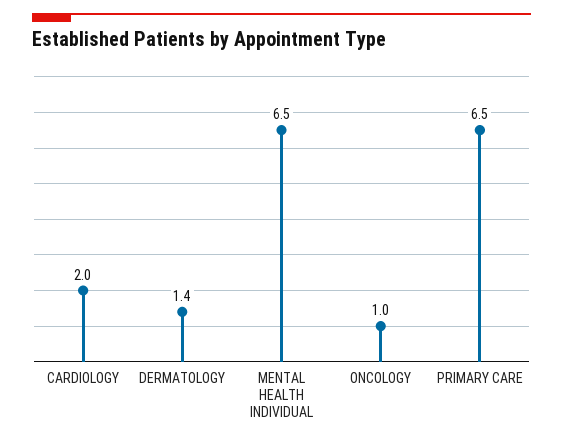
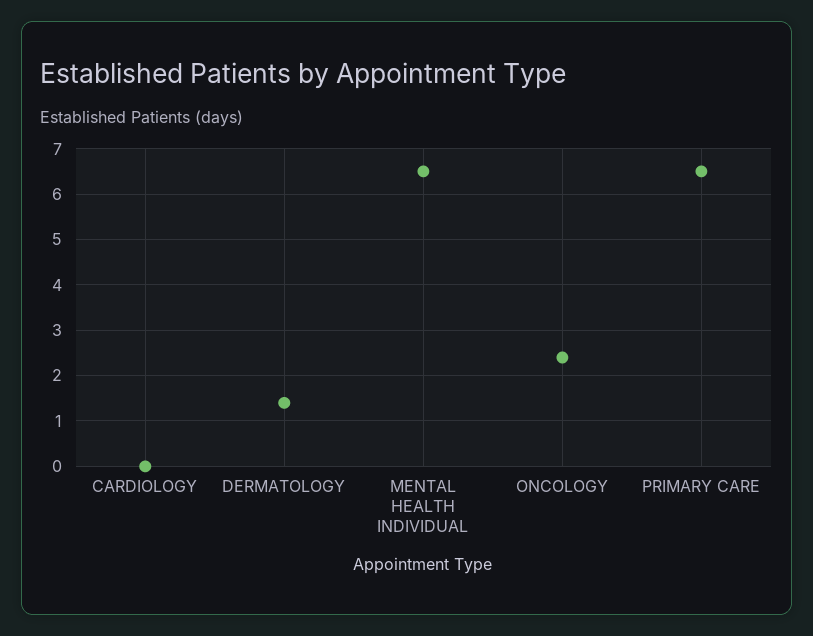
  {
-   "CARDIOLOGY": 2,
+   "CARDIOLOGY": 0,
    "DERMATOLOGY": 1.4,
    "MENTAL HEALTH INDIVIDUAL": 6.5,
-   "ONCOLOGY": 1,
+   "ONCOLOGY": 2.5,
    "PRIMARY CARE": 6.5
  }

